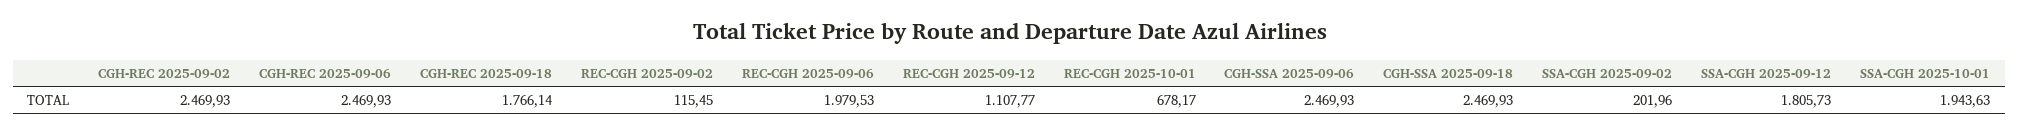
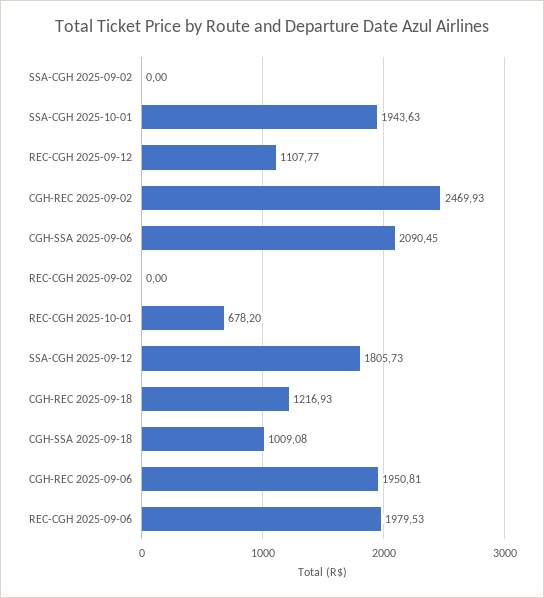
  {
    "CGH-REC 2025-09-02": 2469.93,
-   "CGH-REC 2025-09-06": 2469.93,
+   "CGH-REC 2025-09-06": 1950.81,
-   "CGH-REC 2025-09-18": 1766.14,
+   "CGH-REC 2025-09-18": 1216.93,
-   "REC-CGH 2025-09-02": 115.45,
+   "REC-CGH 2025-09-02": 0,
    "REC-CGH 2025-09-06": 1979.53,
    "REC-CGH 2025-09-12": 1107.77,
-   "REC-CGH 2025-10-01": 678.17,
+   "REC-CGH 2025-10-01": 678.2,
-   "CGH-SSA 2025-09-06": 2469.93,
+   "CGH-SSA 2025-09-06": 2090.45,
-   "CGH-SSA 2025-09-18": 2469.93,
+   "CGH-SSA 2025-09-18": 1009.08,
-   "SSA-CGH 2025-09-02": 201.96,
+   "SSA-CGH 2025-09-02": 0,
    "SSA-CGH 2025-09-12": 1805.73,
    "SSA-CGH 2025-10-01": 1943.63
  }

